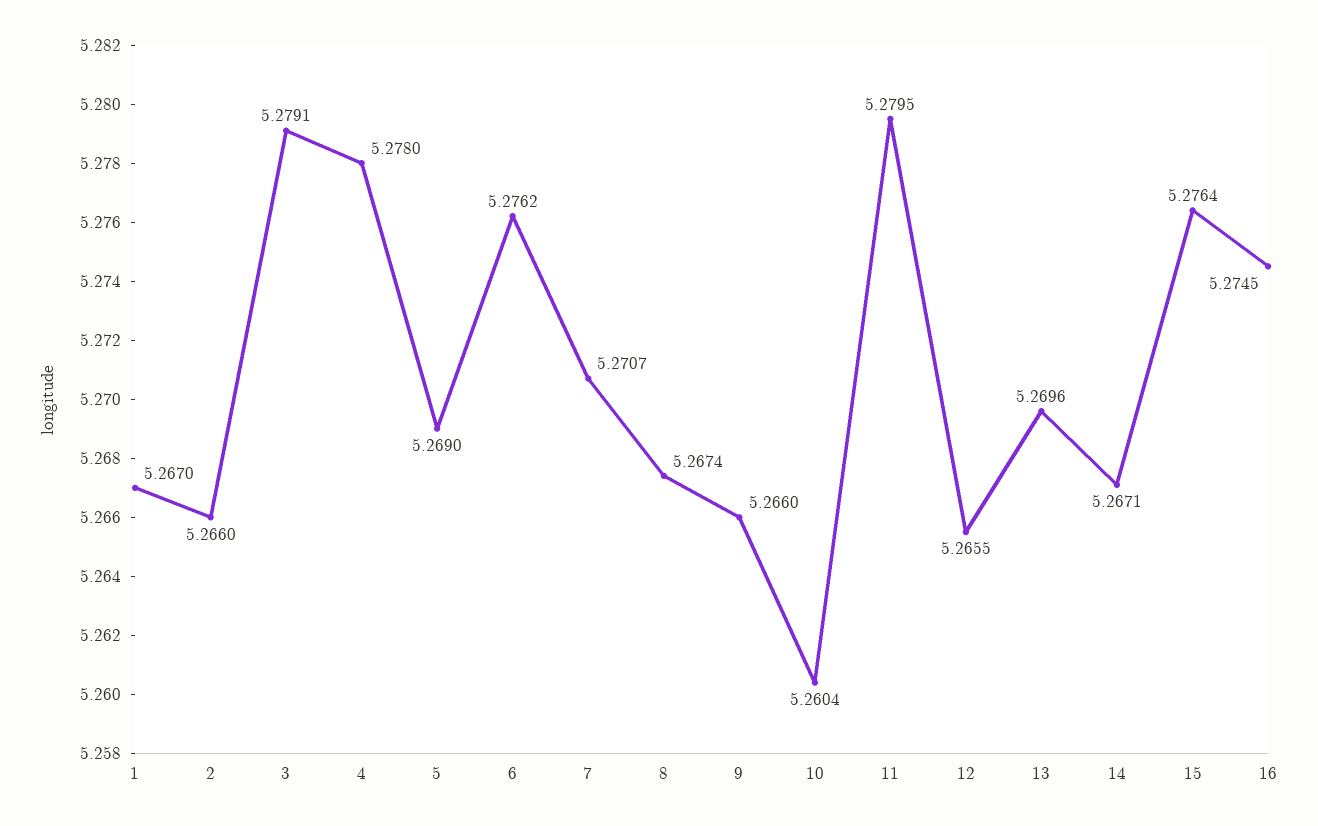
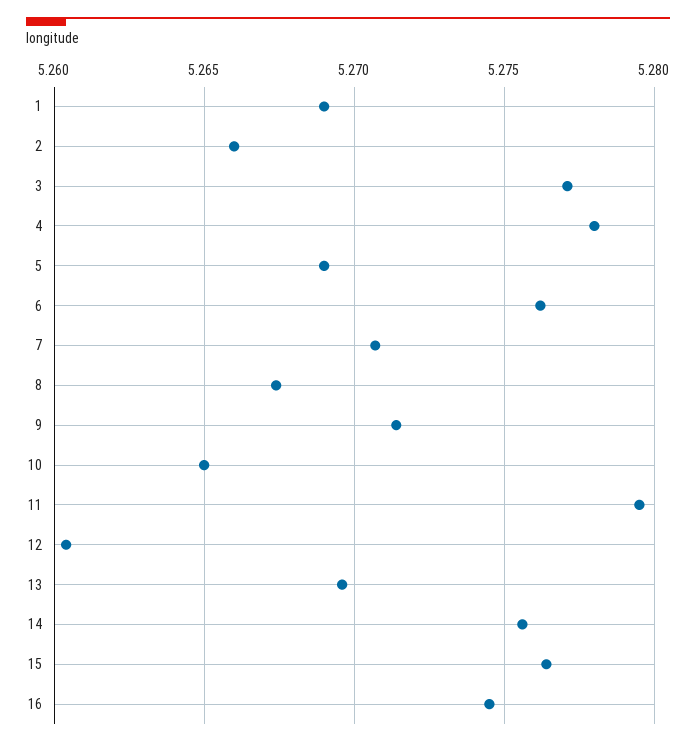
  {
-   "1": 5.267,
+   "1": 5.269,
    "2": 5.266,
-   "3": 5.2791,
+   "3": 5.277,
    "4": 5.278,
    "5": 5.269,
    "6": 5.2762,
    "7": 5.2707,
    "8": 5.2674,
-   "9": 5.266,
+   "9": 5.2715,
-   "10": 5.2604,
+   "10": 5.265,
    "11": 5.2795,
-   "12": 5.2655,
+   "12": 5.2605,
    "13": 5.2696,
-   "14": 5.2671,
+   "14": 5.2755,
    "15": 5.2764,
    "16": 5.2745
  }

